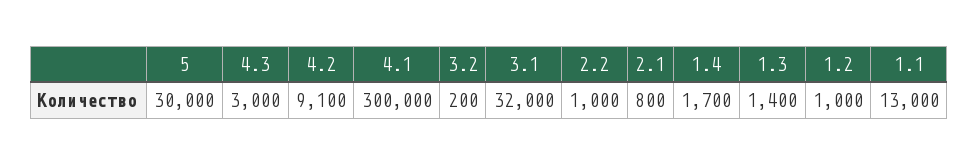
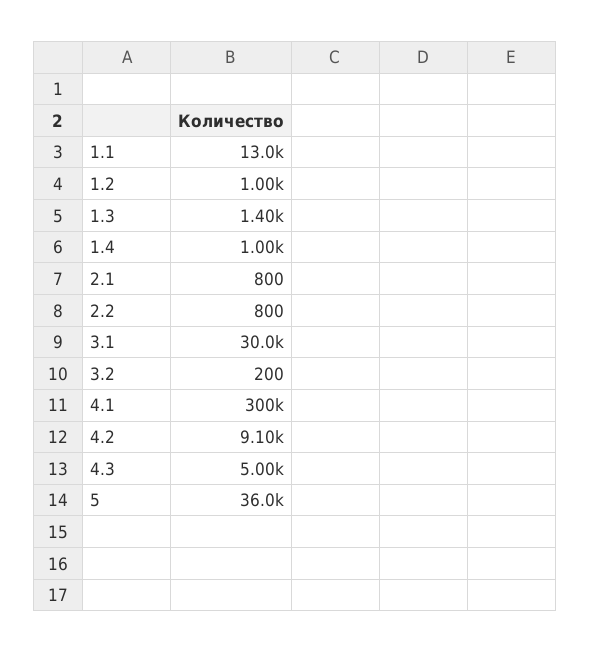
  {
-   "5": 30000,
+   "5": 36000,
-   "4.3": 3000,
+   "4.3": 5000,
    "4.2": 9100,
    "4.1": 300000,
    "3.2": 200,
-   "3.1": 32000,
+   "3.1": 30000,
-   "2.2": 1000,
+   "2.2": 800,
    "2.1": 800,
-   "1.4": 1700,
+   "1.4": 1000,
    "1.3": 1400,
    "1.2": 1000,
    "1.1": 13000
  }

